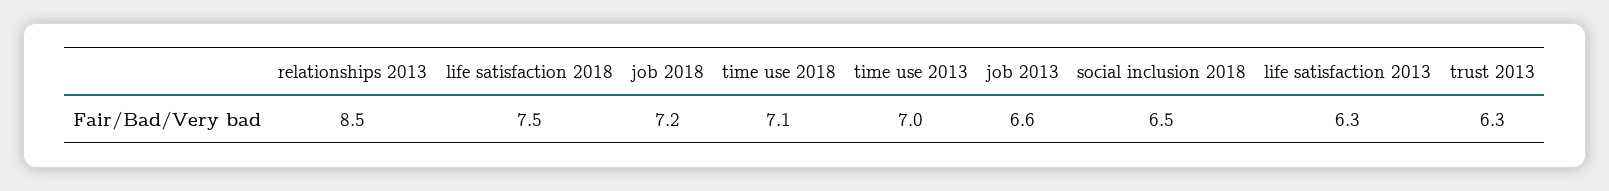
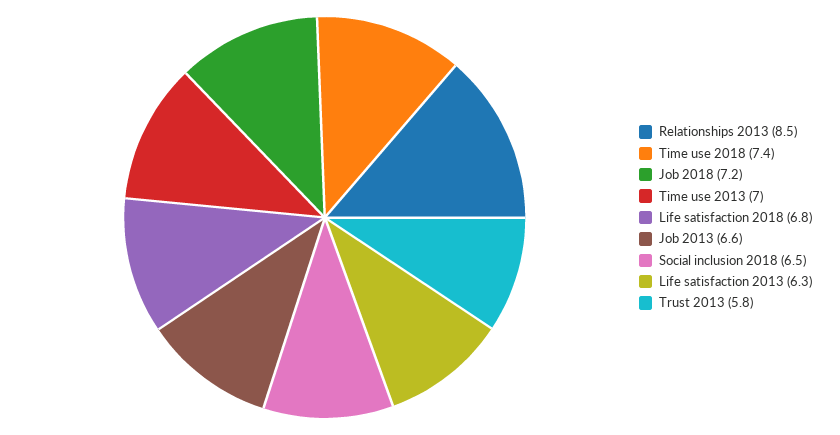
  {
    "relationships 2013": 8.5,
-   "life satisfaction 2018": 7.5,
+   "life satisfaction 2018": 6.8,
    "job 2018": 7.2,
-   "time use 2018": 7.1,
+   "time use 2018": 7.4,
    "time use 2013": 7,
    "job 2013": 6.6,
    "social inclusion 2018": 6.5,
    "life satisfaction 2013": 6.3,
-   "trust 2013": 6.3
+   "trust 2013": 5.8
  }

